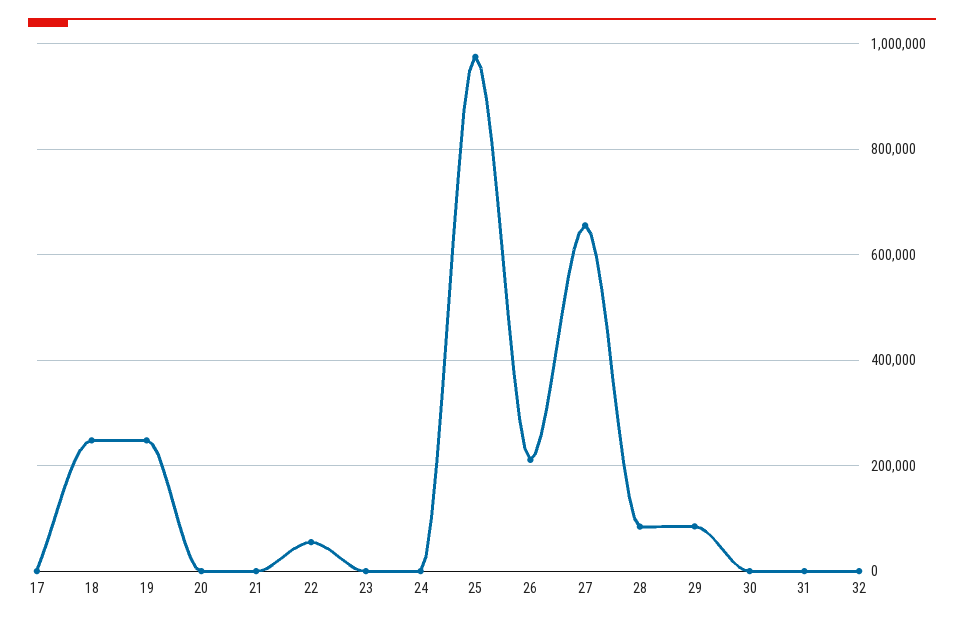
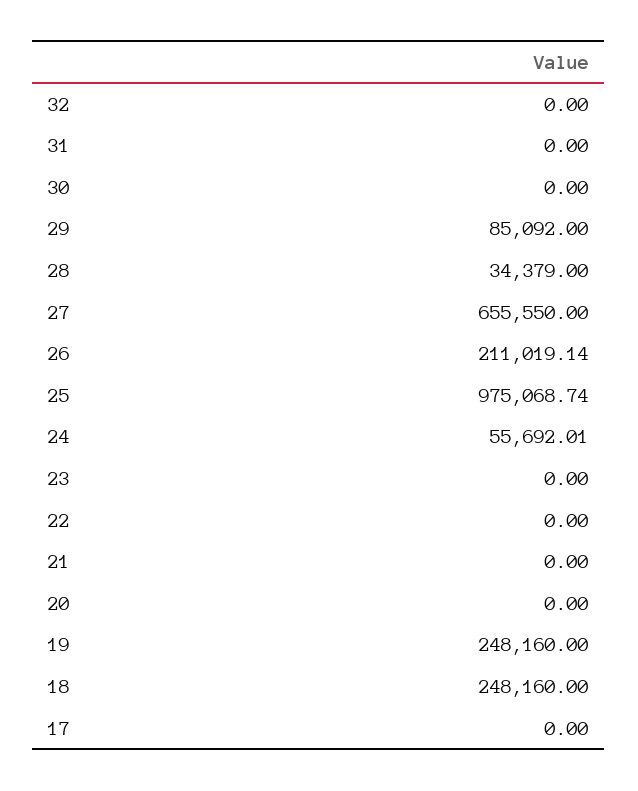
  {
    "17": 0,
    "18": 248160,
    "19": 248160,
    "20": 0,
    "21": 0,
-   "22": 60000,
+   "22": 0,
    "23": 0,
-   "24": 0,
+   "24": 55692.01,
    "25": 975068.74,
    "26": 211019.14,
    "27": 655550,
-   "28": 80000,
+   "28": 34379,
    "29": 85092,
    "30": 0,
    "31": 0,
    "32": 0
  }

